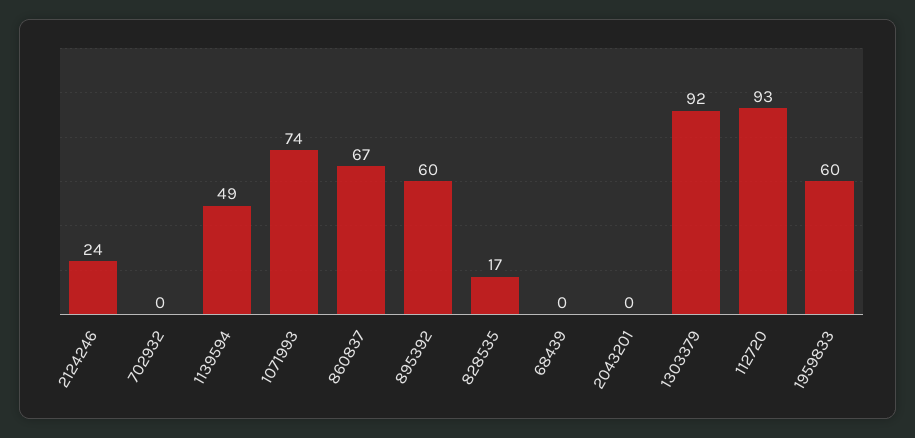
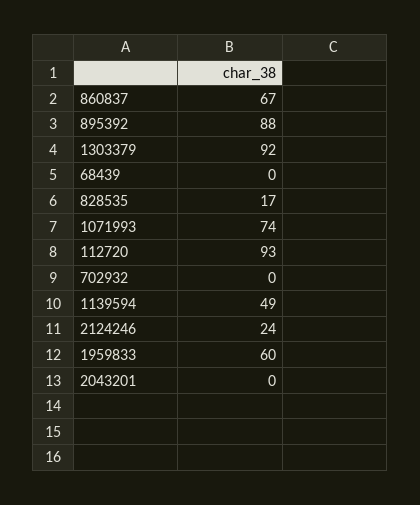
  {
    "2124246": 24,
    "702932": 0,
    "1139594": 49,
    "1071993": 74,
    "860837": 67,
-   "895392": 60,
+   "895392": 88,
    "828535": 17,
    "68439": 0,
    "2043201": 0,
    "1303379": 92,
    "112720": 93,
    "1959833": 60
  }

